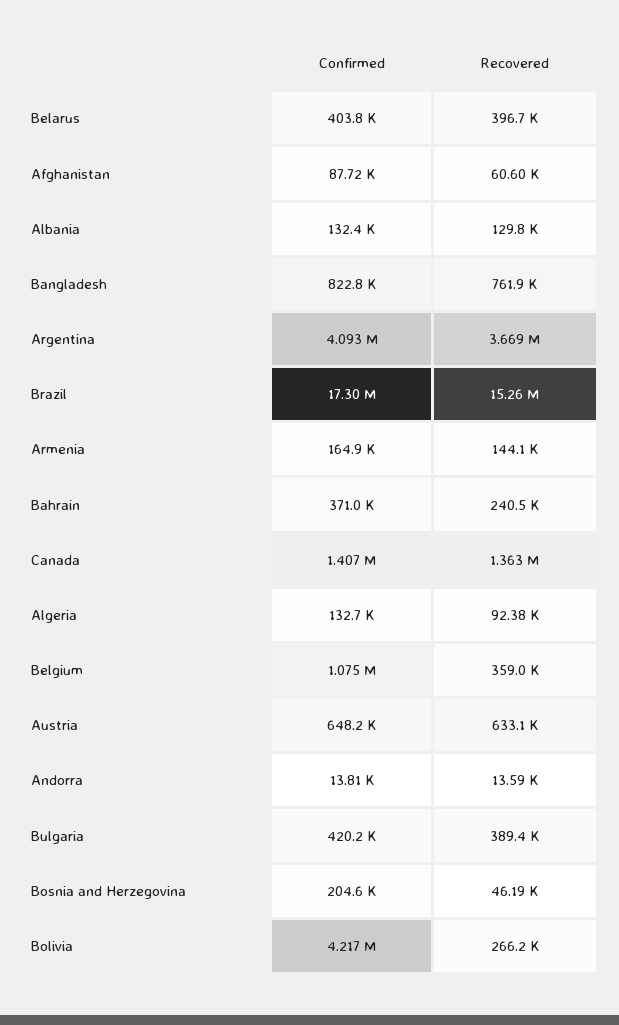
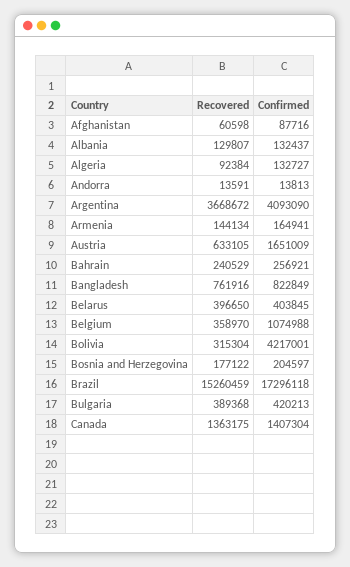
  {
    "Confirmed": {
      "Belarus": 403845,
      "Afghanistan": 87716,
      "Albania": 132437,
      "Bangladesh": 822849,
      "Argentina": 4093090,
      "Brazil": 17296118,
      "Armenia": 164941,
-     "Bahrain": 371000,
+     "Bahrain": 256921,
      "Canada": 1407304,
      "Algeria": 132727,
      "Belgium": 1074988,
-     "Austria": 648200,
+     "Austria": 1651009,
      "Andorra": 13813,
      "Bulgaria": 420213,
      "Bosnia and Herzegovina": 204597,
      "Bolivia": 4217001
    },
    "Recovered": {
      "Belarus": 396650,
      "Afghanistan": 60598,
      "Albania": 129807,
      "Bangladesh": 761916,
      "Argentina": 3668672,
      "Brazil": 15260459,
      "Armenia": 144134,
      "Bahrain": 240529,
      "Canada": 1363175,
      "Algeria": 92384,
      "Belgium": 358970,
      "Austria": 633105,
      "Andorra": 13591,
      "Bulgaria": 389368,
-     "Bosnia and Herzegovina": 46190,
+     "Bosnia and Herzegovina": 177122,
-     "Bolivia": 266200
+     "Bolivia": 315304
    }
  }

